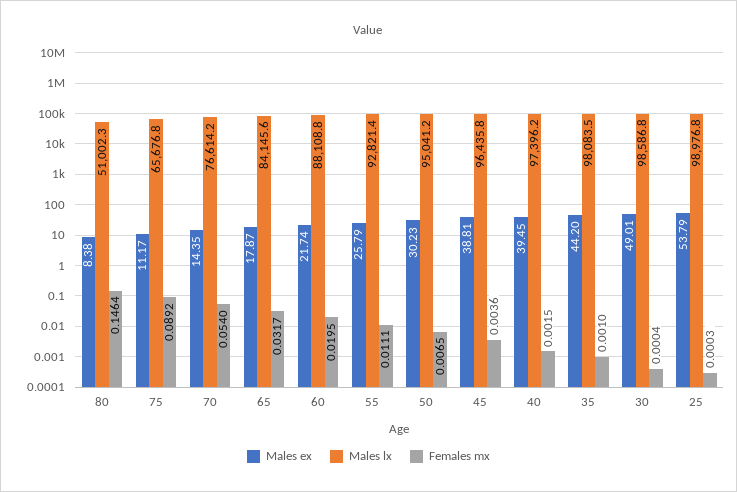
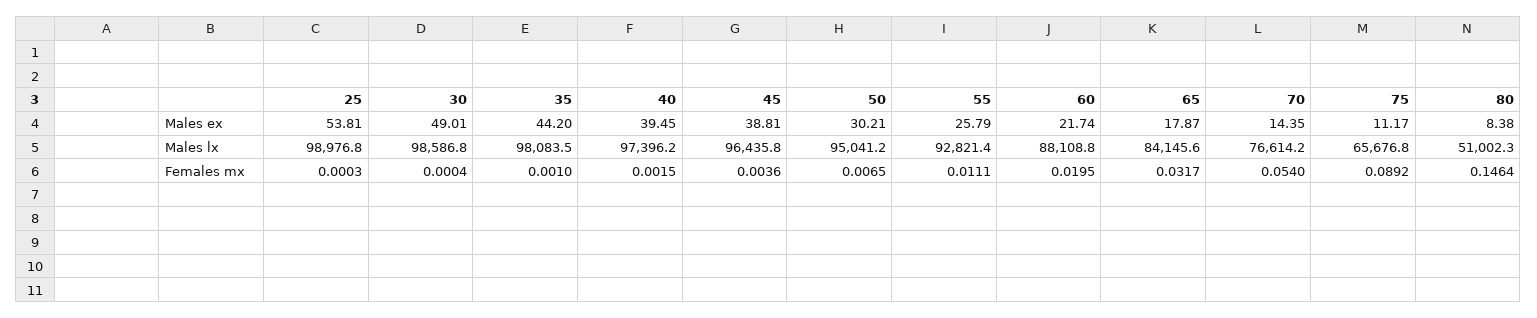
  {
    "Males ex": {
      "80": 8.38,
      "75": 11.17,
      "70": 14.35,
      "65": 17.87,
      "60": 21.74,
      "55": 25.79,
-     "50": 30.23,
+     "50": 30.21,
      "45": 38.81,
      "40": 39.45,
      "35": 44.2,
      "30": 49.01,
-     "25": 53.79
+     "25": 53.81
    },
    "Males lx": {
      "80": 51002.3,
      "75": 65676.8,
      "70": 76614.2,
      "65": 84145.6,
      "60": 88108.8,
      "55": 92821.4,
      "50": 95041.2,
      "45": 96435.8,
      "40": 97396.2,
      "35": 98083.5,
      "30": 98586.8,
      "25": 98976.8
    },
    "Females mx": {
      "80": 0.1464,
      "75": 0.0892,
      "70": 0.054,
      "65": 0.0317,
      "60": 0.0195,
      "55": 0.0111,
      "50": 0.0065,
      "45": 0.0036,
      "40": 0.0015,
      "35": 0.001,
      "30": 0.0004,
      "25": 0.0003
    }
  }

